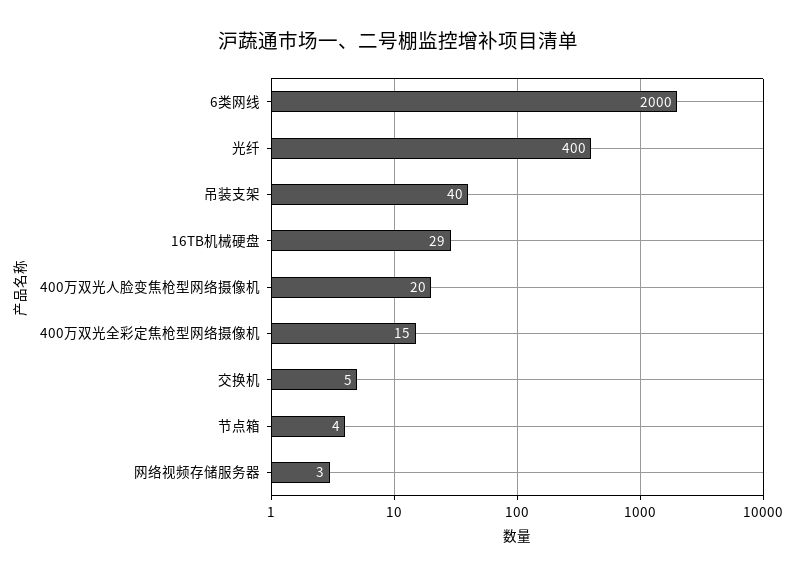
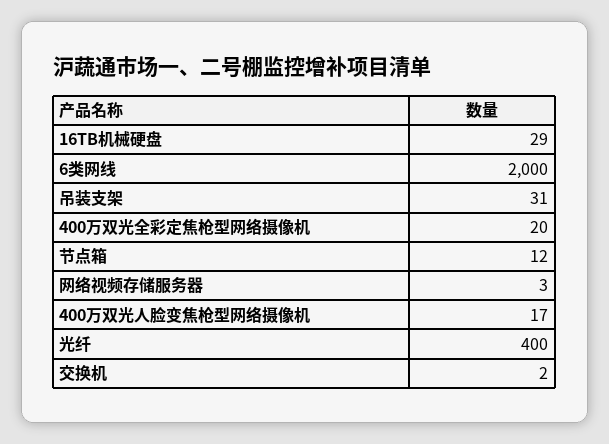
  {
    "6类网线": 2000,
    "光纤": 400,
-   "吊装支架": 40,
+   "吊装支架": 31,
    "16TB机械硬盘": 29,
-   "400万双光人脸变焦枪型网络摄像机": 20,
+   "400万双光人脸变焦枪型网络摄像机": 17,
-   "400万双光全彩定焦枪型网络摄像机": 15,
+   "400万双光全彩定焦枪型网络摄像机": 20,
-   "交换机": 5,
+   "交换机": 2,
-   "节点箱": 4,
+   "节点箱": 12,
    "网络视频存储服务器": 3
  }

